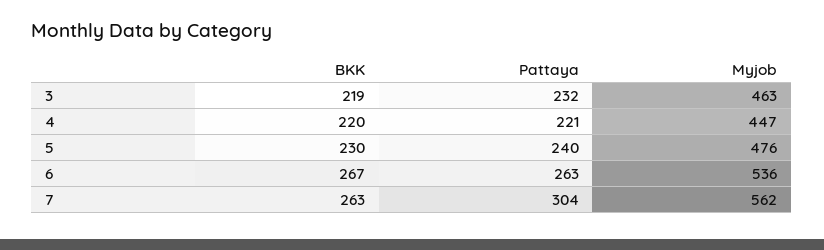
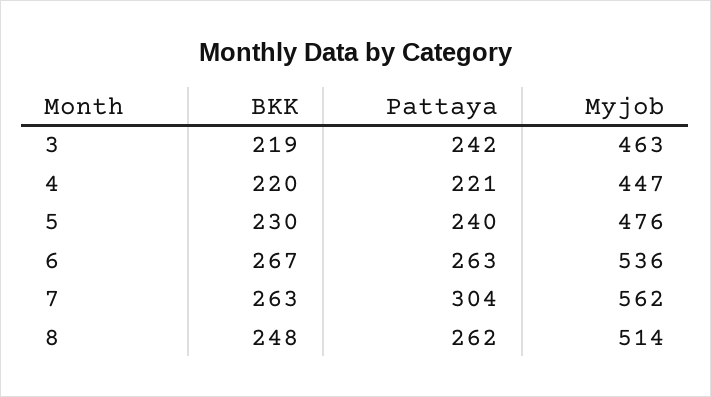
  {
    "BKK": {
      "3": 219,
      "4": 220,
      "5": 230,
      "6": 267,
-     "7": 263
+     "7": 263,
+     "8": 248
    },
    "Pattaya": {
-     "3": 232,
+     "3": 242,
      "4": 221,
      "5": 240,
      "6": 263,
-     "7": 304
+     "7": 304,
+     "8": 262
    },
    "Myjob": {
      "3": 463,
      "4": 447,
      "5": 476,
      "6": 536,
-     "7": 562
+     "7": 562,
+     "8": 514
    }
  }

